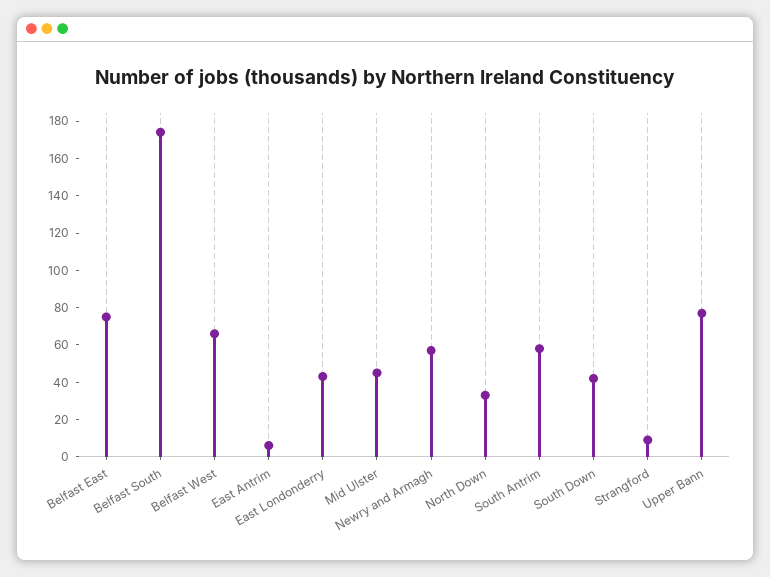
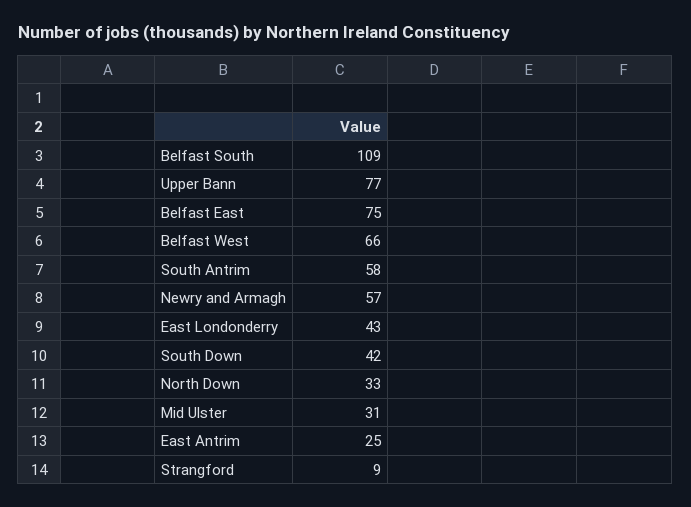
  {
    "Belfast East": 75,
-   "Belfast South": 175,
+   "Belfast South": 109,
    "Belfast West": 66,
-   "East Antrim": 5,
+   "East Antrim": 25,
    "East Londonderry": 43,
-   "Mid Ulster": 45,
+   "Mid Ulster": 31,
    "Newry and Armagh": 57,
    "North Down": 33,
    "South Antrim": 58,
    "South Down": 42,
    "Strangford": 9,
    "Upper Bann": 77
  }

